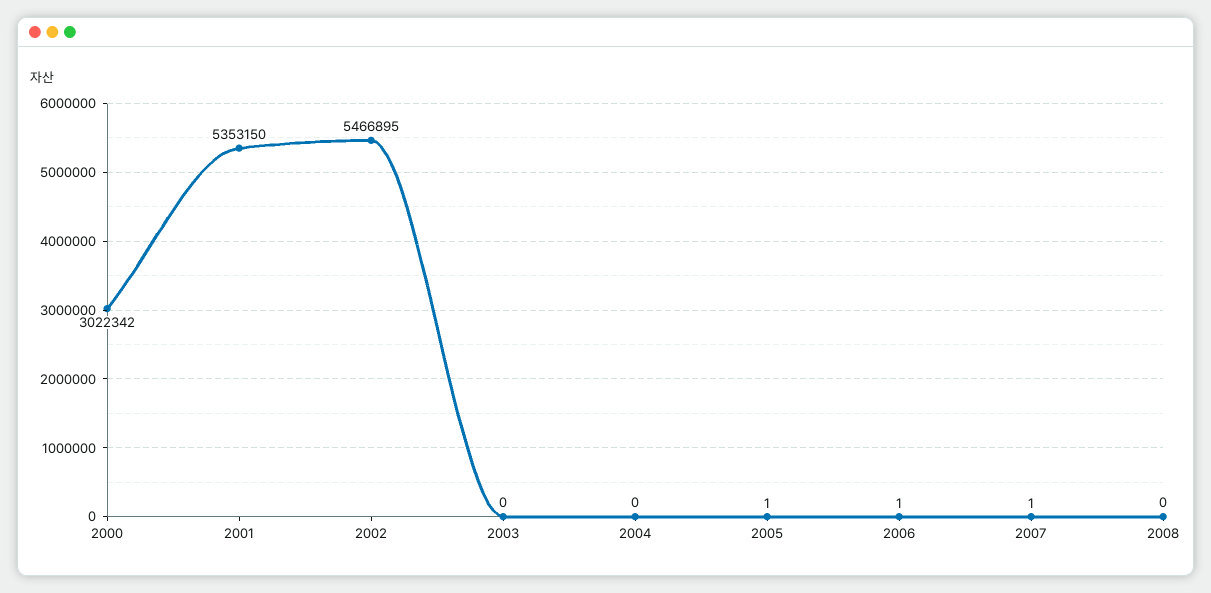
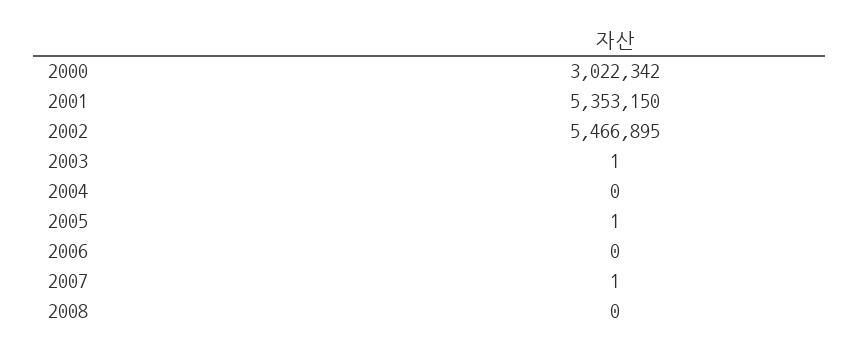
  {
    "2000": 3022342,
    "2001": 5353150,
    "2002": 5466895,
-   "2003": 0,
+   "2003": 1,
    "2004": 0,
    "2005": 1,
-   "2006": 1,
+   "2006": 0,
    "2007": 1,
    "2008": 0
  }

